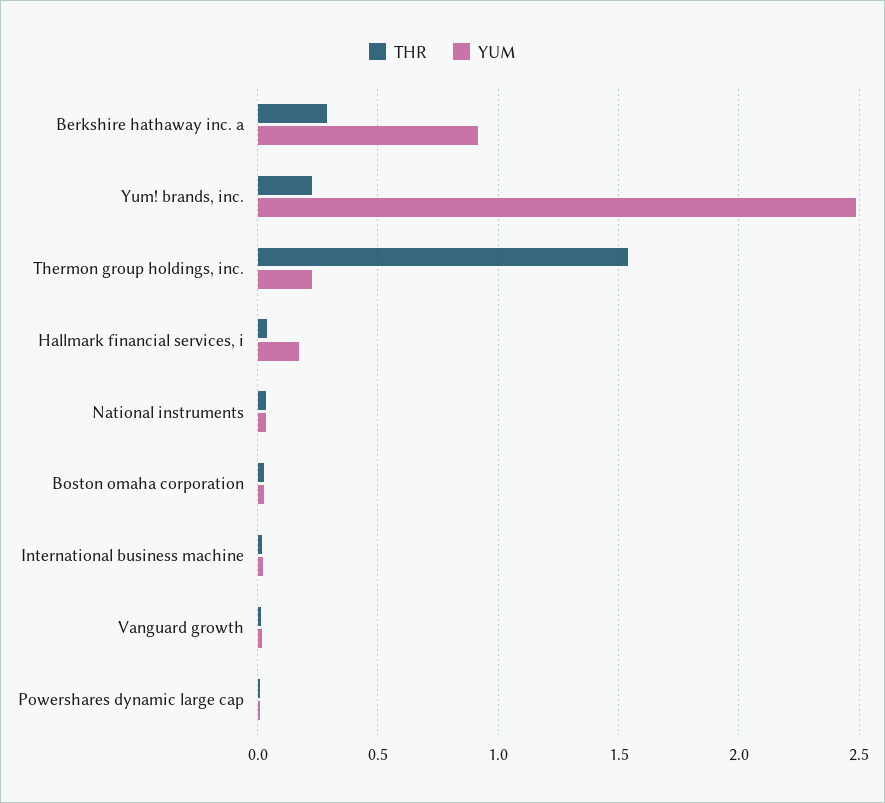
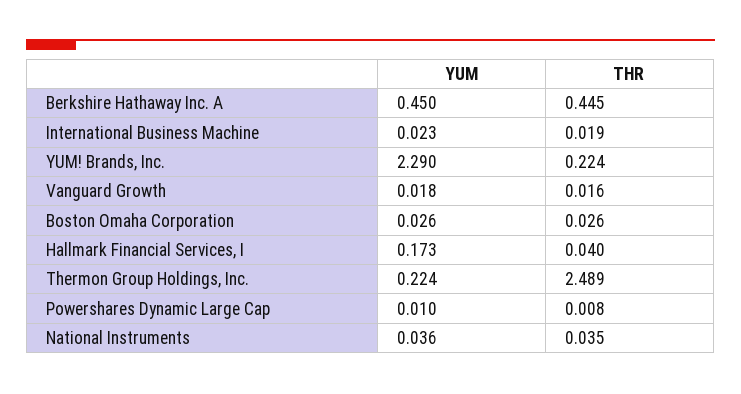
  {
    "THR": {
-     "Berkshire hathaway inc. a": 0.3,
+     "Berkshire hathaway inc. a": 0.445,
      "Yum! brands, inc.": 0.224,
-     "Thermon group holdings, inc.": 1.55,
+     "Thermon group holdings, inc.": 2.489,
      "Hallmark financial services, i": 0.04,
      "National instruments": 0.035,
      "Boston omaha corporation": 0.026,
      "International business machine": 0.019,
      "Vanguard growth": 0.016,
      "Powershares dynamic large cap": 0.008
    },
    "YUM": {
-     "Berkshire hathaway inc. a": 0.9,
+     "Berkshire hathaway inc. a": 0.45,
-     "Yum! brands, inc.": 2.5,
+     "Yum! brands, inc.": 2.29,
      "Thermon group holdings, inc.": 0.224,
      "Hallmark financial services, i": 0.173,
      "National instruments": 0.036,
      "Boston omaha corporation": 0.026,
      "International business machine": 0.023,
      "Vanguard growth": 0.018,
      "Powershares dynamic large cap": 0.01
    }
  }

